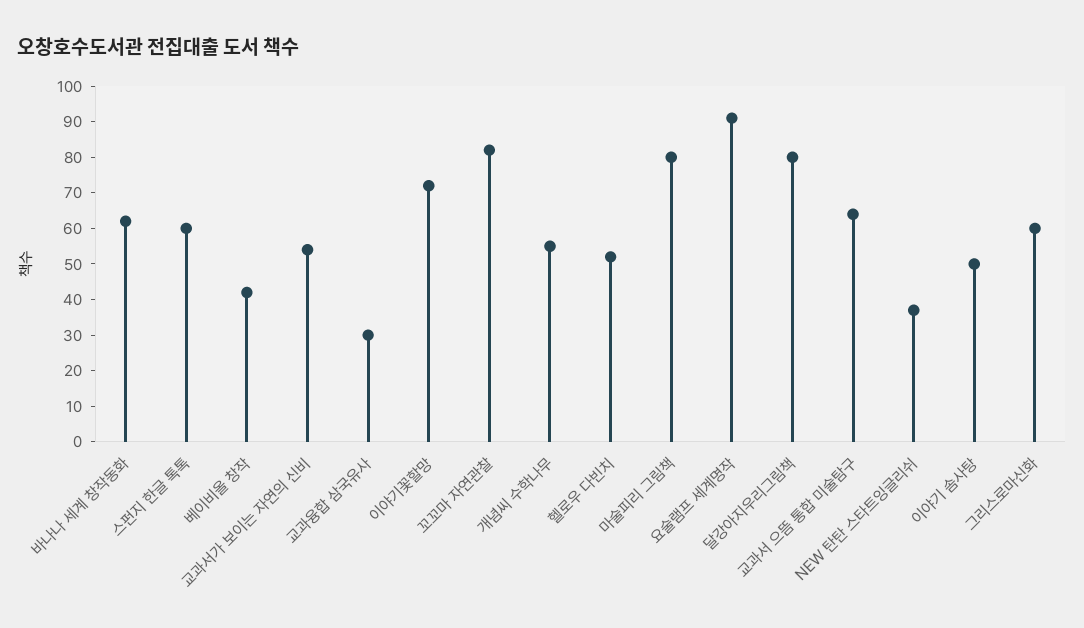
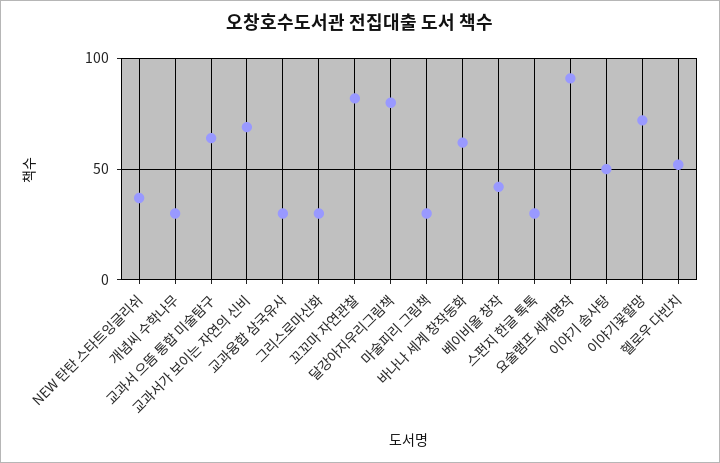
  {
    "바나나 세계 창작동화": 60,
-   "스펀지 한글 톡톡": 60,
+   "스펀지 한글 톡톡": 30,
    "베이비올 창작": 40,
-   "교과서가 보이는 자연의 신비": 55,
+   "교과서가 보이는 자연의 신비": 70,
    "교과융합 삼국유사": 30,
    "이야기꽃할망": 70,
    "꼬꼬마 자연관찰": 80,
-   "개념씨 수학나무": 55,
+   "개념씨 수학나무": 30,
    "헬로우 다빈치": 50,
-   "마술피리 그림책": 80,
+   "마술피리 그림책": 30,
    "요술램프 세계명작": 90,
    "달강아지우리그림책": 80,
    "교과서 으뜸 통합 미술탐구": 65,
    "NEW 탄탄 스타트잉글리쉬": 35,
    "이야기 솜사탕": 50,
-   "그리스로마신화": 60
+   "그리스로마신화": 30
  }

